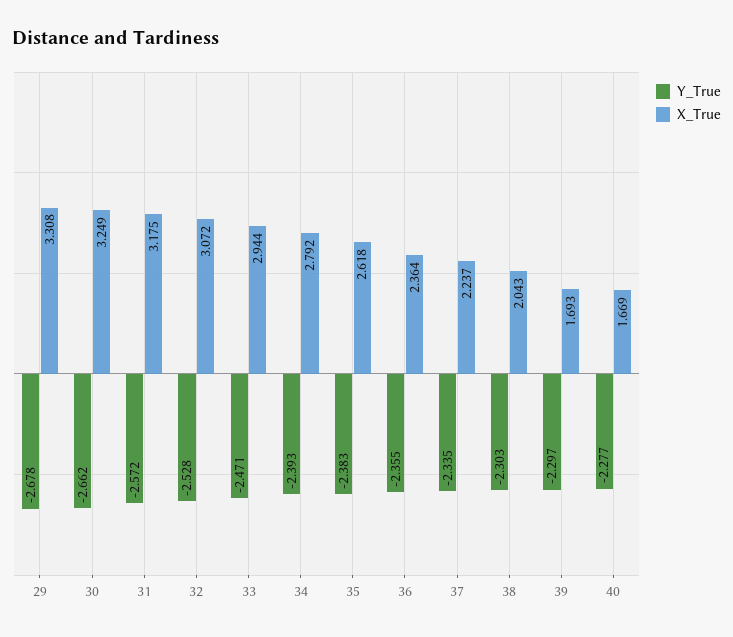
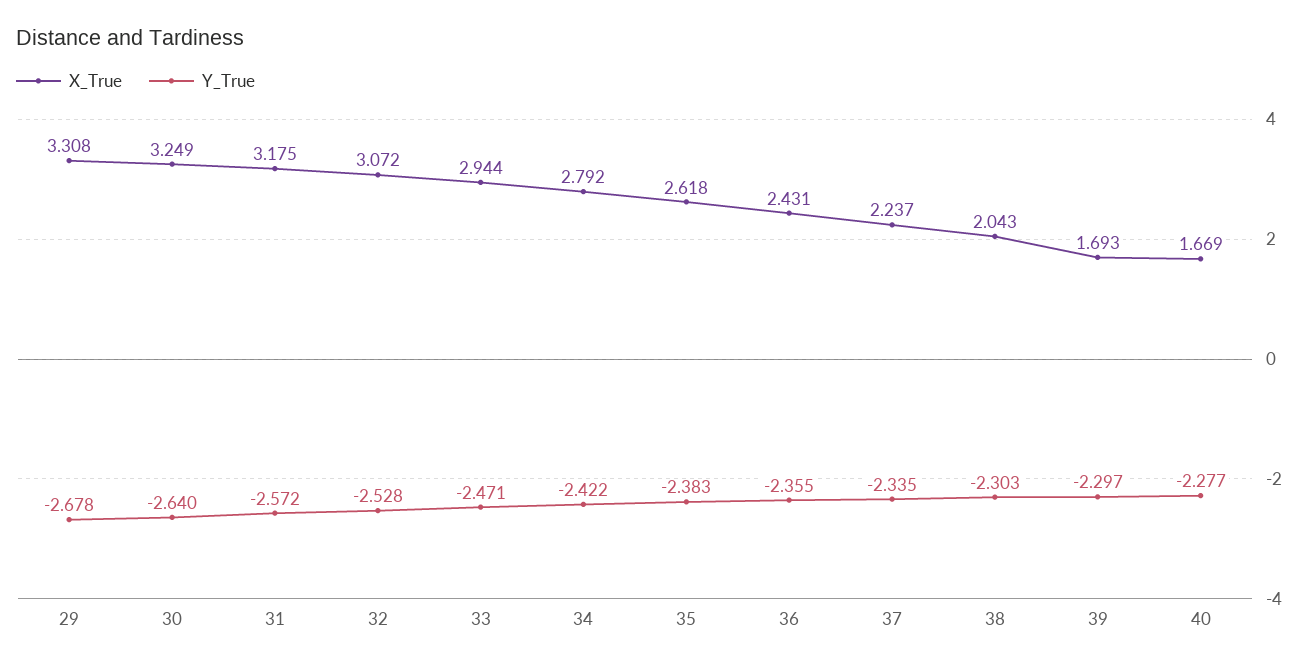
  {
    "Y_True": {
      "29": -2.678,
-     "30": -2.662,
+     "30": -2.64,
      "31": -2.572,
      "32": -2.528,
      "33": -2.471,
-     "34": -2.393,
+     "34": -2.422,
      "35": -2.383,
      "36": -2.355,
      "37": -2.335,
      "38": -2.303,
      "39": -2.297,
      "40": -2.277
    },
    "X_True": {
      "29": 3.308,
      "30": 3.249,
      "31": 3.175,
      "32": 3.072,
      "33": 2.944,
      "34": 2.792,
      "35": 2.618,
-     "36": 2.364,
+     "36": 2.431,
      "37": 2.237,
      "38": 2.043,
      "39": 1.693,
      "40": 1.669
    }
  }

